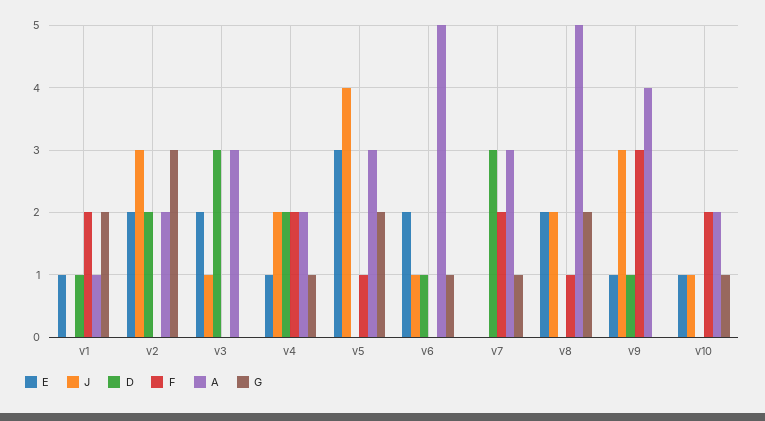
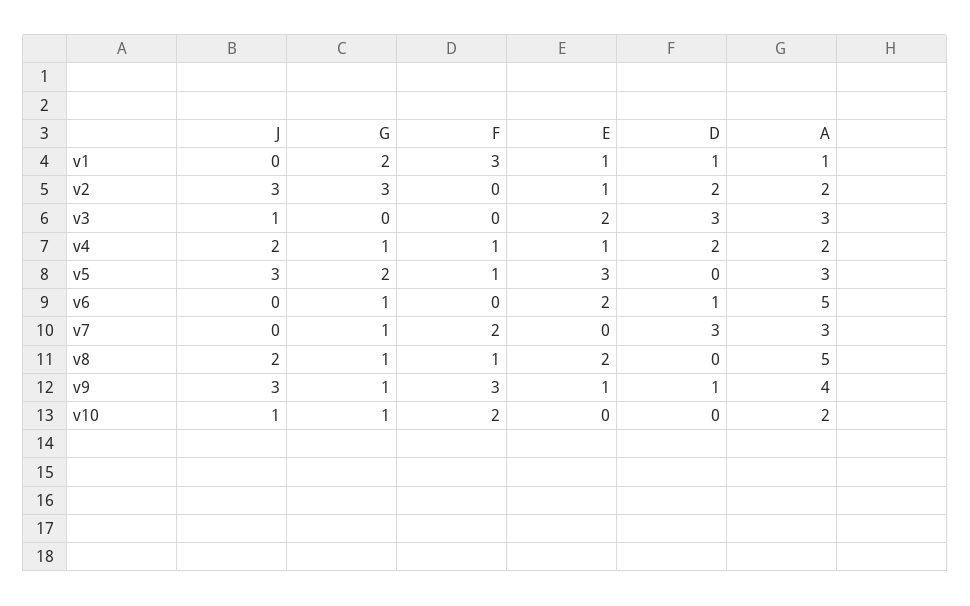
  {
    "E": {
      "v1": 1,
-     "v2": 2,
+     "v2": 1,
      "v3": 2,
      "v4": 1,
      "v5": 3,
      "v6": 2,
      "v7": 0,
      "v8": 2,
      "v9": 1,
-     "v10": 1
+     "v10": 0
    },
    "J": {
      "v1": 0,
      "v2": 3,
      "v3": 1,
      "v4": 2,
-     "v5": 4,
+     "v5": 3,
-     "v6": 1,
+     "v6": 0,
      "v7": 0,
      "v8": 2,
      "v9": 3,
      "v10": 1
    },
    "D": {
      "v1": 1,
      "v2": 2,
      "v3": 3,
      "v4": 2,
      "v5": 0,
      "v6": 1,
      "v7": 3,
      "v8": 0,
      "v9": 1,
      "v10": 0
    },
    "F": {
-     "v1": 2,
+     "v1": 3,
      "v2": 0,
      "v3": 0,
-     "v4": 2,
+     "v4": 1,
      "v5": 1,
      "v6": 0,
      "v7": 2,
      "v8": 1,
      "v9": 3,
      "v10": 2
    },
    "A": {
      "v1": 1,
      "v2": 2,
      "v3": 3,
      "v4": 2,
      "v5": 3,
      "v6": 5,
      "v7": 3,
      "v8": 5,
      "v9": 4,
      "v10": 2
    },
    "G": {
      "v1": 2,
      "v2": 3,
      "v3": 0,
      "v4": 1,
      "v5": 2,
      "v6": 1,
      "v7": 1,
-     "v8": 2,
+     "v8": 1,
-     "v9": 0,
+     "v9": 1,
      "v10": 1
    }
  }

